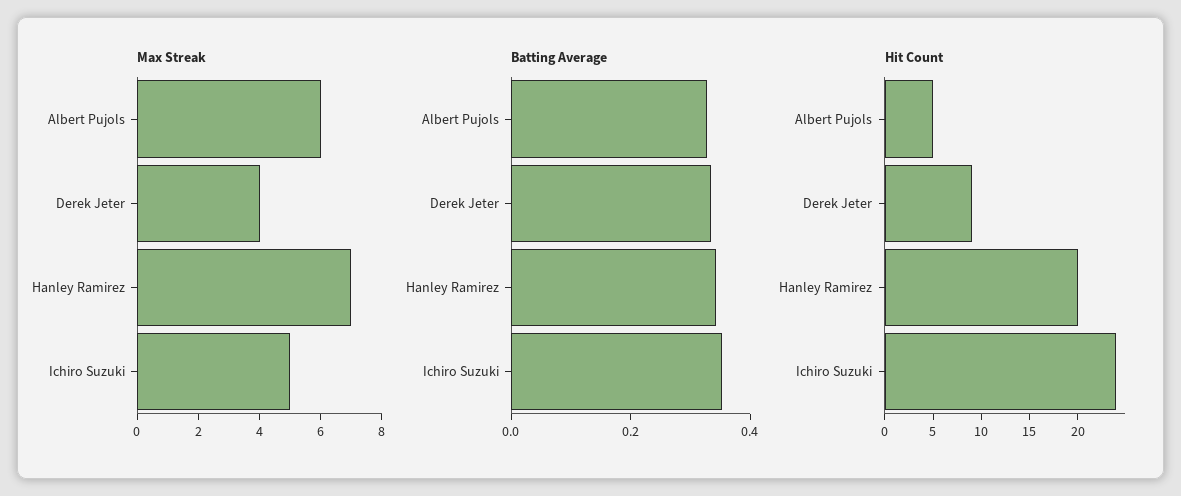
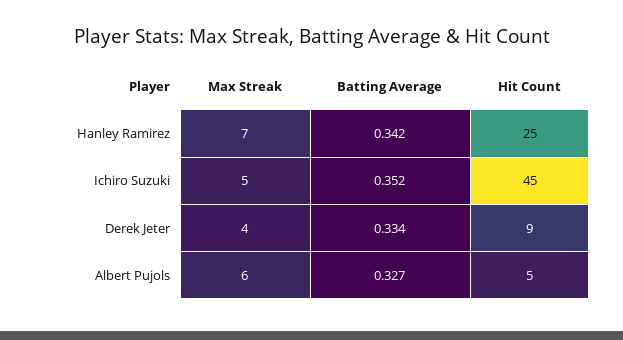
  {
    "Max Streak": {
      "Albert Pujols": 6,
      "Derek Jeter": 4,
      "Hanley Ramirez": 7,
      "Ichiro Suzuki": 5
    },
    "Batting Average": {
      "Albert Pujols": 0.327,
      "Derek Jeter": 0.334,
      "Hanley Ramirez": 0.342,
      "Ichiro Suzuki": 0.352
    },
    "Hit Count": {
      "Albert Pujols": 5,
      "Derek Jeter": 9,
-     "Hanley Ramirez": 20,
+     "Hanley Ramirez": 25,
-     "Ichiro Suzuki": 24
+     "Ichiro Suzuki": 45
    }
  }

